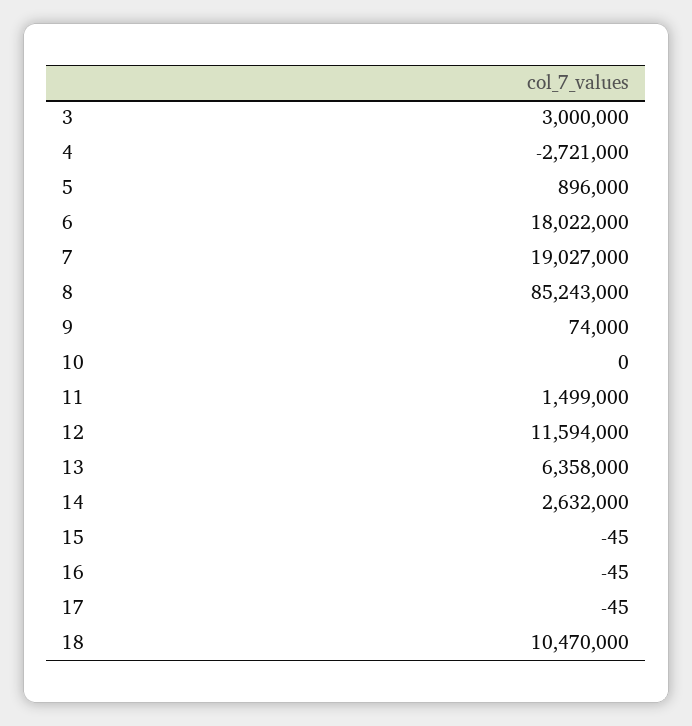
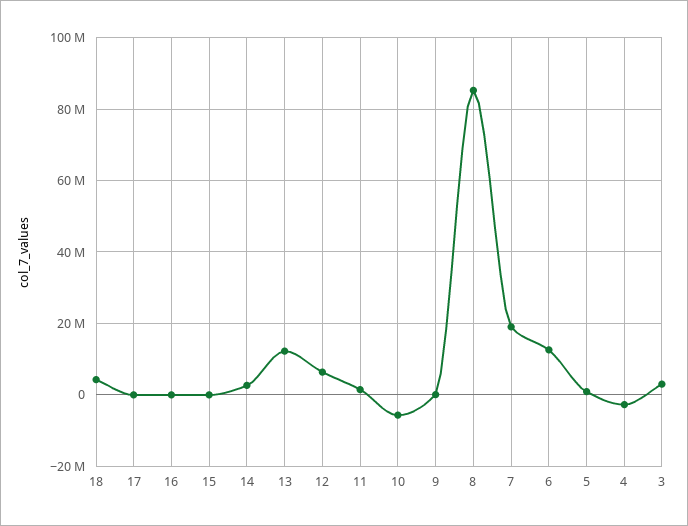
  {
    "3": 3000000,
    "4": -2721000,
    "5": 896000,
-   "6": 18022000,
+   "6": 12000000,
    "7": 19027000,
    "8": 85243000,
    "9": 74000,
-   "10": 0,
+   "10": -6000000,
    "11": 1499000,
-   "12": 11594000,
+   "12": 6000000,
-   "13": 6358000,
+   "13": 12000000,
    "14": 2632000,
    "15": -45,
    "16": -45,
    "17": -45,
-   "18": 10470000
+   "18": 4000000
  }

